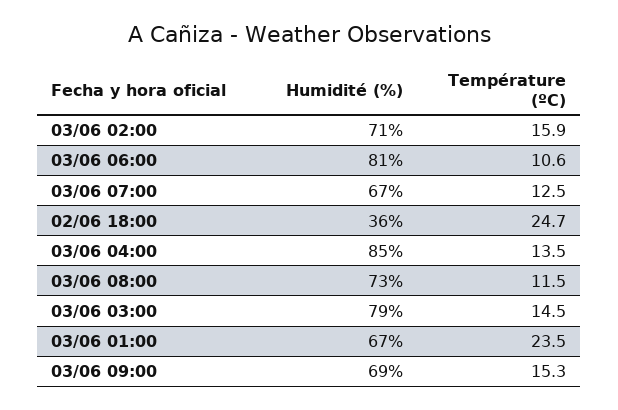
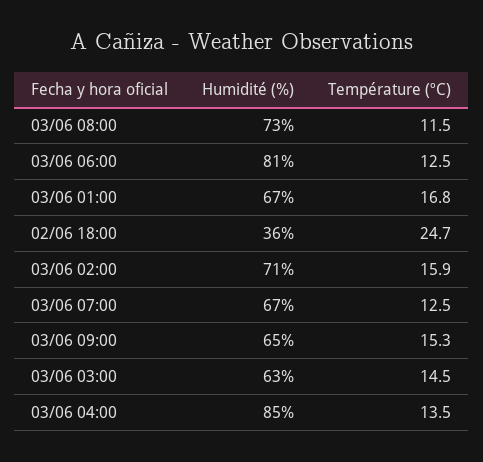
  {
    "Humidité (%)": {
      "03/06 02:00": 71,
      "03/06 06:00": 81,
      "03/06 07:00": 67,
      "02/06 18:00": 36,
      "03/06 04:00": 85,
      "03/06 08:00": 73,
-     "03/06 03:00": 79,
+     "03/06 03:00": 63,
      "03/06 01:00": 67,
-     "03/06 09:00": 69
+     "03/06 09:00": 65
    },
    "Température (ºC)": {
      "03/06 02:00": 15.9,
-     "03/06 06:00": 10.6,
+     "03/06 06:00": 12.5,
      "03/06 07:00": 12.5,
      "02/06 18:00": 24.7,
      "03/06 04:00": 13.5,
      "03/06 08:00": 11.5,
      "03/06 03:00": 14.5,
-     "03/06 01:00": 23.5,
+     "03/06 01:00": 16.8,
      "03/06 09:00": 15.3
    }
  }

